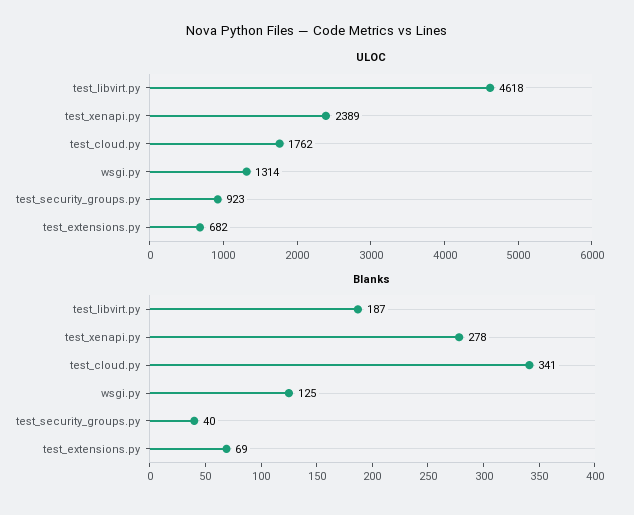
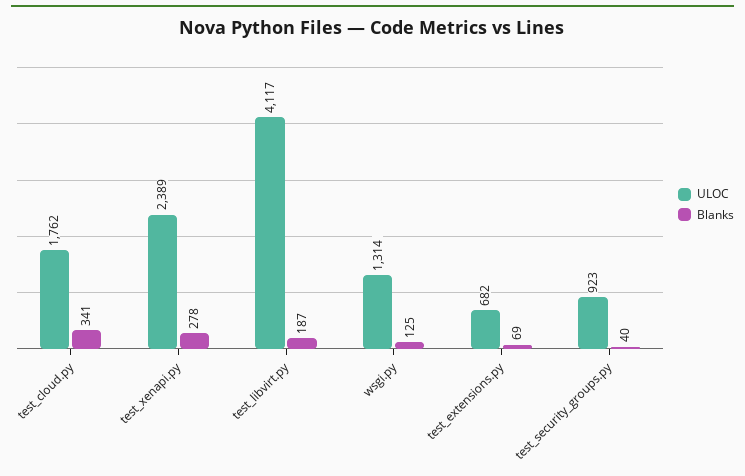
  {
    "ULOC": {
-     "test_libvirt.py": 4618,
+     "test_libvirt.py": 4117,
      "test_xenapi.py": 2389,
      "test_cloud.py": 1762,
      "wsgi.py": 1314,
      "test_security_groups.py": 923,
      "test_extensions.py": 682
    },
    "Blanks": {
      "test_libvirt.py": 187,
      "test_xenapi.py": 278,
      "test_cloud.py": 341,
      "wsgi.py": 125,
      "test_security_groups.py": 40,
      "test_extensions.py": 69
    }
  }

